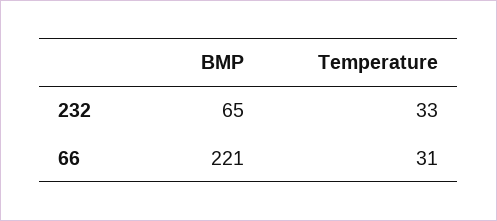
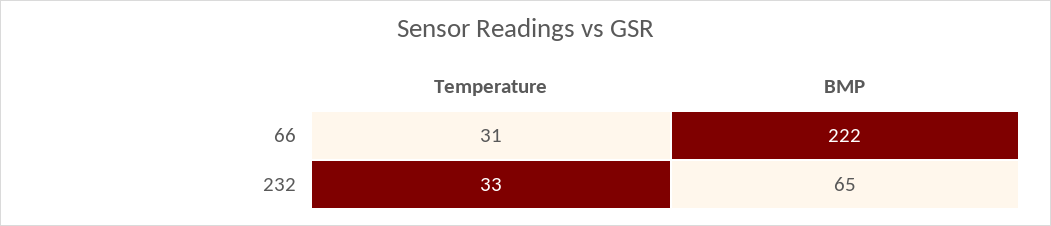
  {
    "BMP": {
      "232": 65,
-     "66": 221
+     "66": 222
    },
    "Temperature": {
      "232": 33,
      "66": 31
    }
  }

